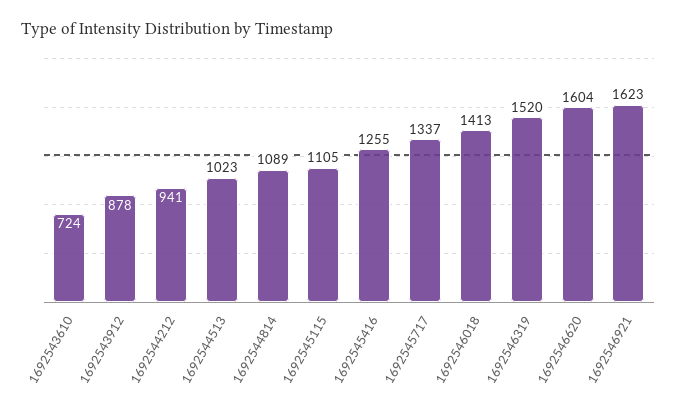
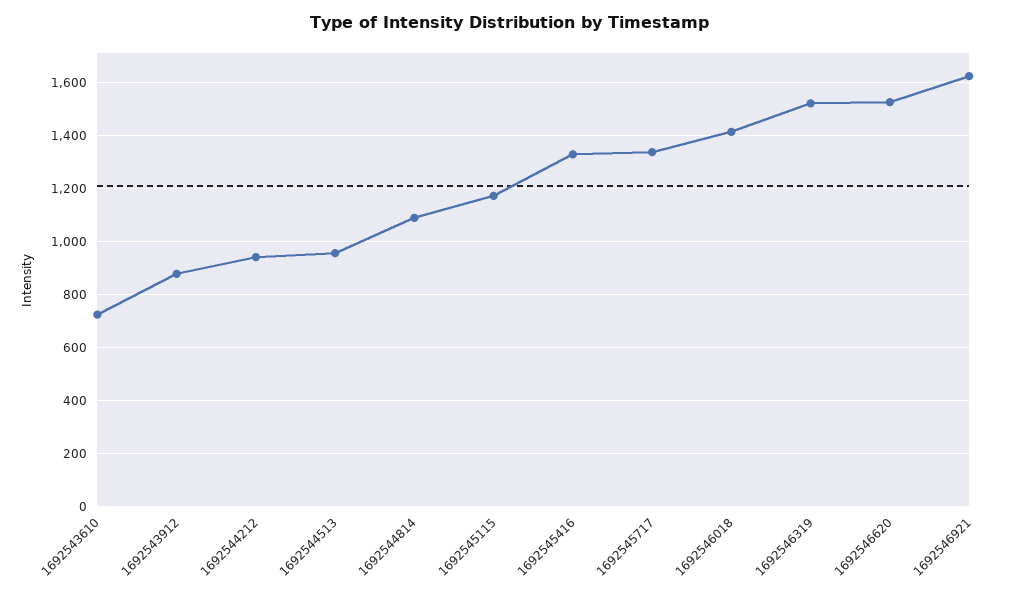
  {
    "1692543610": 724,
    "1692543912": 878,
    "1692544212": 941,
-   "1692544513": 1023,
+   "1692544513": 950,
    "1692544814": 1089,
-   "1692545115": 1105,
+   "1692545115": 1175,
-   "1692545416": 1255,
+   "1692545416": 1325,
    "1692545717": 1337,
    "1692546018": 1413,
    "1692546319": 1520,
-   "1692546620": 1604,
+   "1692546620": 1525,
    "1692546921": 1623
  }

